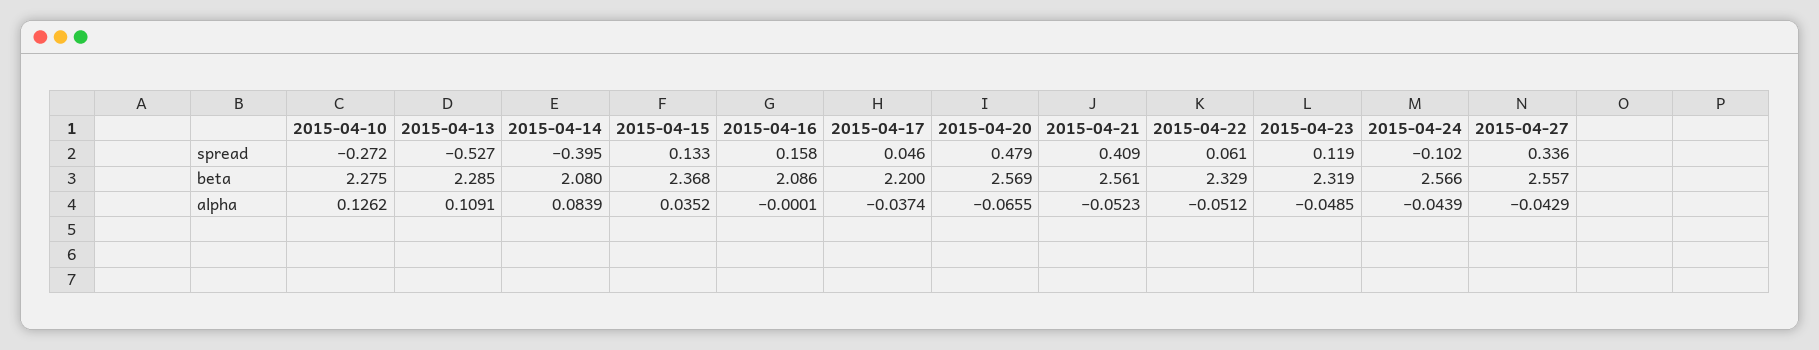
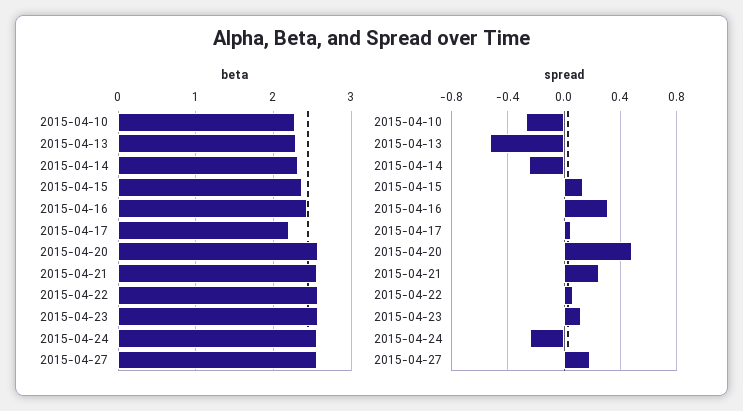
  {
    "spread": {
      "2015-04-10": -0.272,
      "2015-04-13": -0.527,
-     "2015-04-14": -0.395,
+     "2015-04-14": -0.25,
      "2015-04-15": 0.133,
-     "2015-04-16": 0.158,
+     "2015-04-16": 0.3,
      "2015-04-17": 0.046,
      "2015-04-20": 0.479,
-     "2015-04-21": 0.409,
+     "2015-04-21": 0.25,
      "2015-04-22": 0.061,
      "2015-04-23": 0.119,
-     "2015-04-24": -0.102,
+     "2015-04-24": -0.25,
-     "2015-04-27": 0.336
+     "2015-04-27": 0.2
    },
    "beta": {
      "2015-04-10": 2.275,
      "2015-04-13": 2.285,
-     "2015-04-14": 2.08,
+     "2015-04-14": 2.3,
      "2015-04-15": 2.368,
-     "2015-04-16": 2.086,
+     "2015-04-16": 2.4,
      "2015-04-17": 2.2,
      "2015-04-20": 2.569,
      "2015-04-21": 2.561,
-     "2015-04-22": 2.329,
+     "2015-04-22": 2.6,
-     "2015-04-23": 2.319,
+     "2015-04-23": 2.6,
      "2015-04-24": 2.566,
      "2015-04-27": 2.557
-   },
+   }
-   "alpha": {
-     "2015-04-10": 0.1262,
-     "2015-04-13": 0.1091,
-     "2015-04-14": 0.0839,
-     "2015-04-15": 0.0352,
-     "2015-04-16": -0.0001,
-     "2015-04-17": -0.0374,
-     "2015-04-20": -0.0655,
-     "2015-04-21": -0.0523,
-     "2015-04-22": -0.0512,
-     "2015-04-23": -0.0485,
-     "2015-04-24": -0.0439,
-     "2015-04-27": -0.0429
-   }
  }

